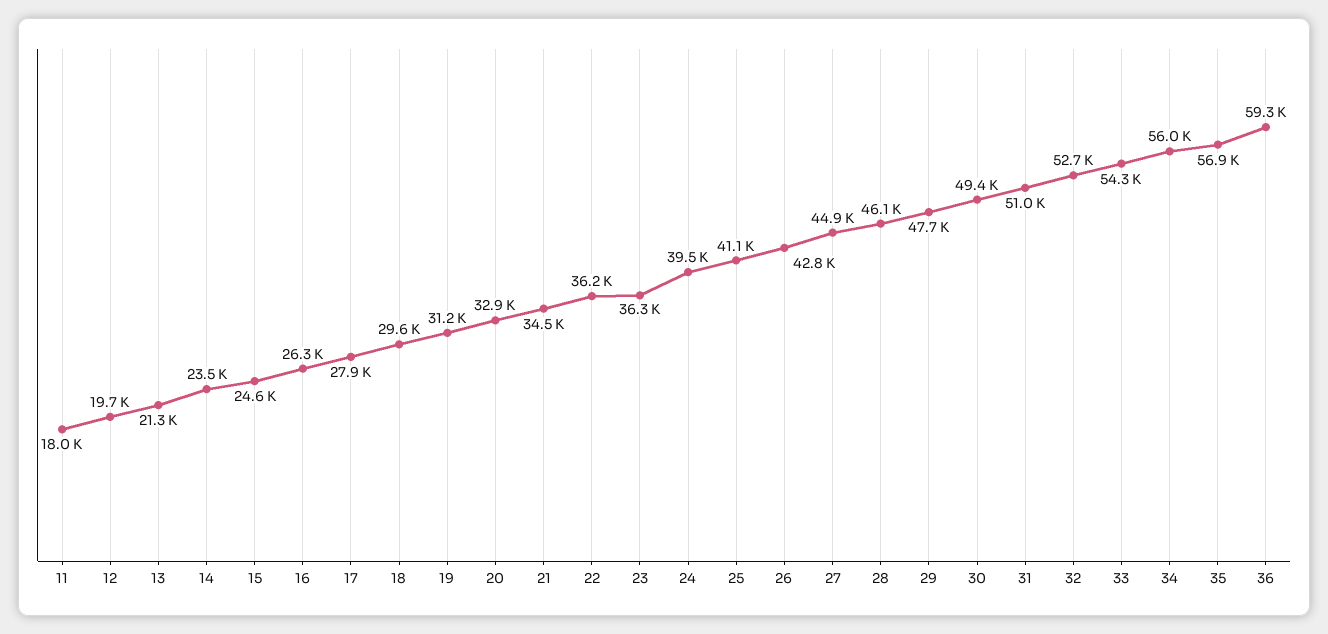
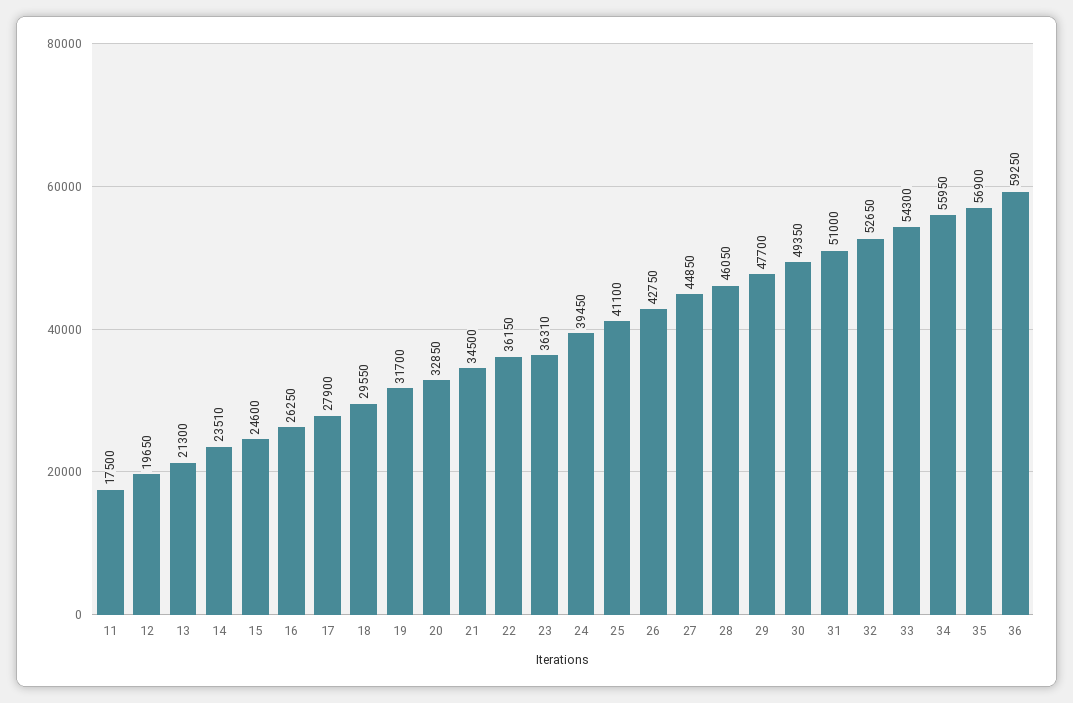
  {
-   "11": 18000,
+   "11": 17500,
    "12": 19650,
    "13": 21300,
    "14": 23510,
    "15": 24600,
    "16": 26250,
    "17": 27900,
    "18": 29550,
-   "19": 31200,
+   "19": 31700,
    "20": 32850,
    "21": 34500,
    "22": 36150,
    "23": 36310,
    "24": 39450,
    "25": 41100,
    "26": 42750,
    "27": 44850,
    "28": 46050,
    "29": 47700,
    "30": 49350,
    "31": 51000,
    "32": 52650,
    "33": 54300,
    "34": 55950,
    "35": 56900,
    "36": 59250
  }

